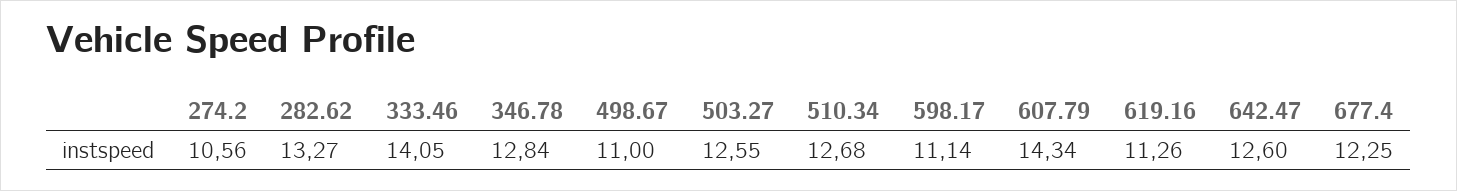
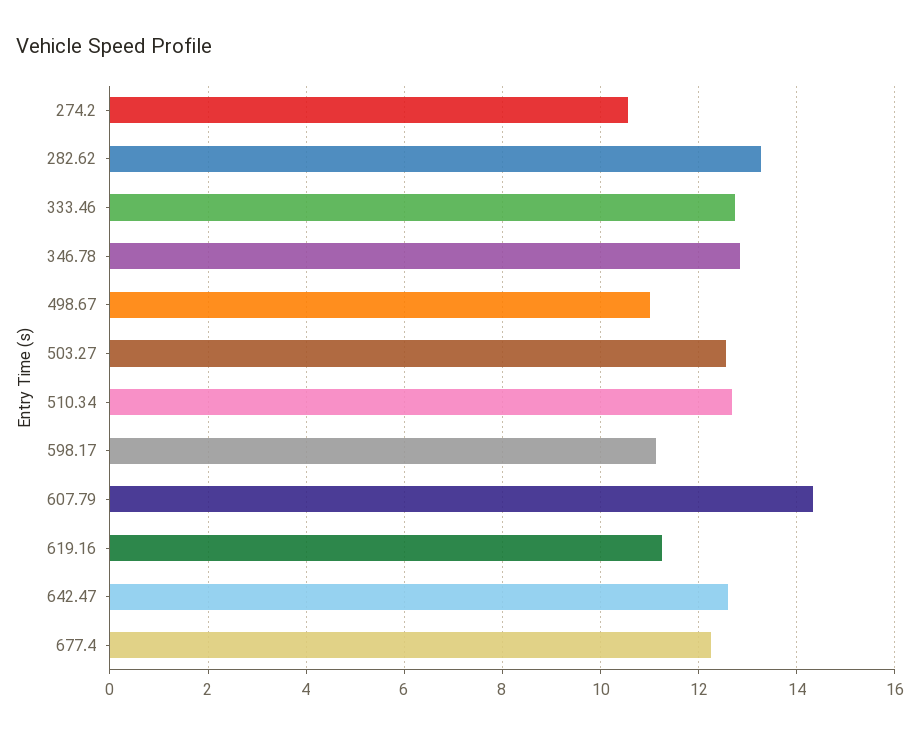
  {
    "274.2": 10.56,
    "282.62": 13.27,
-   "333.46": 14.05,
+   "333.46": 12.8,
    "346.78": 12.84,
    "498.67": 11,
    "503.27": 12.55,
    "510.34": 12.68,
    "598.17": 11.14,
    "607.79": 14.34,
    "619.16": 11.26,
    "642.47": 12.6,
    "677.4": 12.25
  }

